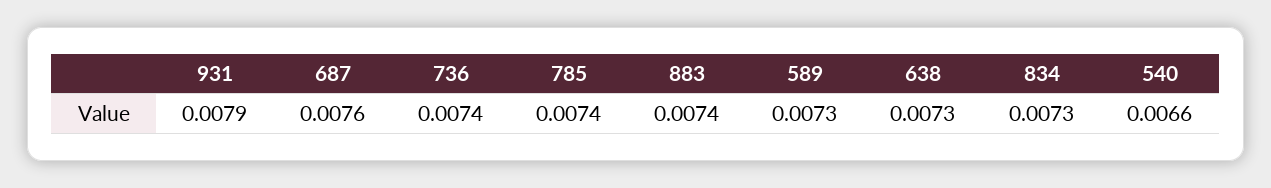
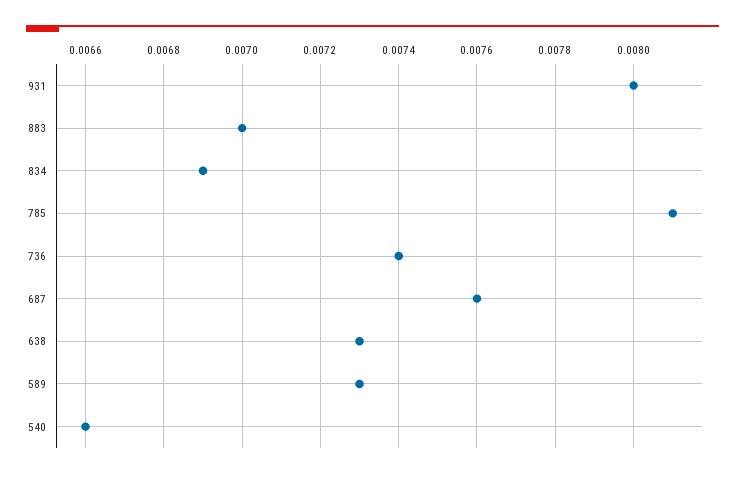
  {
-   "931": 0.0079,
+   "931": 0.008,
    "687": 0.0076,
    "736": 0.0074,
-   "785": 0.0074,
+   "785": 0.0081,
-   "883": 0.0074,
+   "883": 0.007,
    "589": 0.0073,
    "638": 0.0073,
-   "834": 0.0073,
+   "834": 0.0069,
    "540": 0.0066
  }

